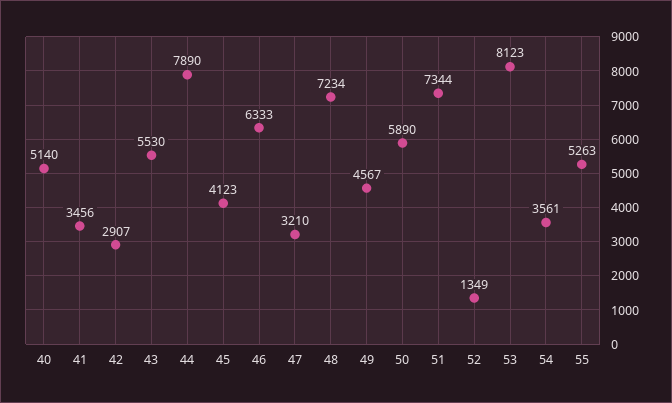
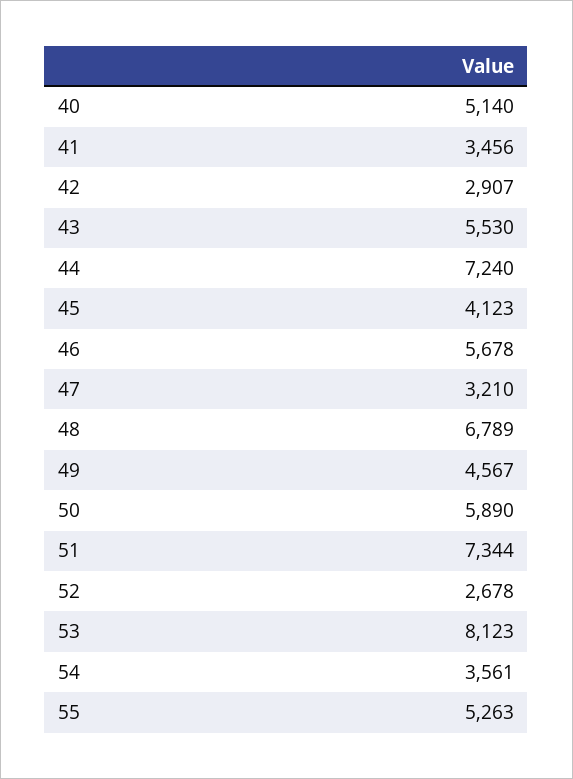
  {
    "40": 5140,
    "41": 3456,
    "42": 2907,
    "43": 5530,
-   "44": 7890,
+   "44": 7240,
    "45": 4123,
-   "46": 6333,
+   "46": 5678,
    "47": 3210,
-   "48": 7234,
+   "48": 6789,
    "49": 4567,
    "50": 5890,
    "51": 7344,
-   "52": 1349,
+   "52": 2678,
    "53": 8123,
    "54": 3561,
    "55": 5263
  }

